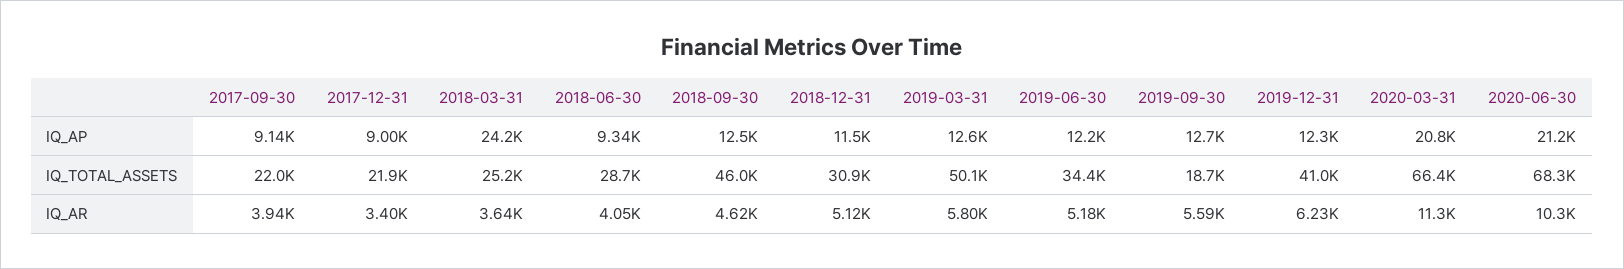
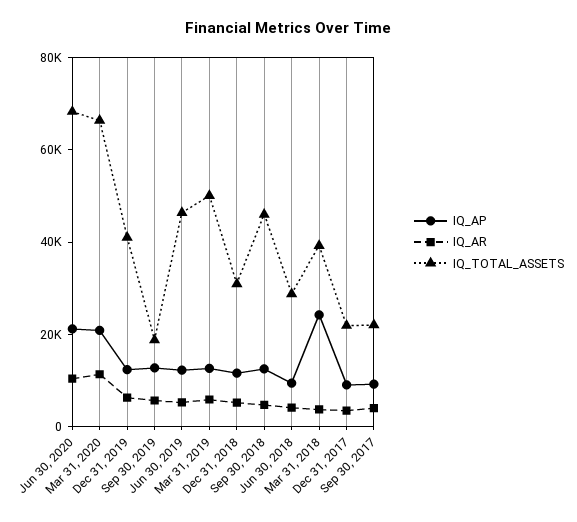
  {
    "IQ_AP": {
      "2017-09-30": 9140,
      "2017-12-31": 9000,
      "2018-03-31": 24200,
      "2018-06-30": 9340,
      "2018-09-30": 12500,
      "2018-12-31": 11500,
      "2019-03-31": 12600,
      "2019-06-30": 12200,
      "2019-09-30": 12700,
      "2019-12-31": 12300,
      "2020-03-31": 20800,
      "2020-06-30": 21200
    },
    "IQ_TOTAL_ASSETS": {
      "2017-09-30": 22000,
      "2017-12-31": 21900,
-     "2018-03-31": 25200,
+     "2018-03-31": 40000,
      "2018-06-30": 28700,
      "2018-09-30": 46000,
      "2018-12-31": 30900,
      "2019-03-31": 50100,
-     "2019-06-30": 34400,
+     "2019-06-30": 45000,
      "2019-09-30": 18700,
      "2019-12-31": 41000,
      "2020-03-31": 66400,
      "2020-06-30": 68300
    },
    "IQ_AR": {
      "2017-09-30": 3940,
      "2017-12-31": 3400,
      "2018-03-31": 3640,
      "2018-06-30": 4050,
      "2018-09-30": 4620,
      "2018-12-31": 5120,
      "2019-03-31": 5800,
      "2019-06-30": 5180,
      "2019-09-30": 5590,
      "2019-12-31": 6230,
      "2020-03-31": 11300,
      "2020-06-30": 10300
    }
  }

